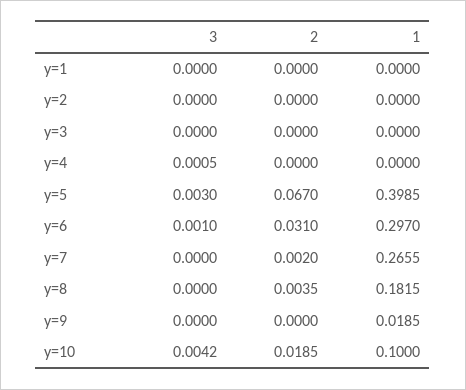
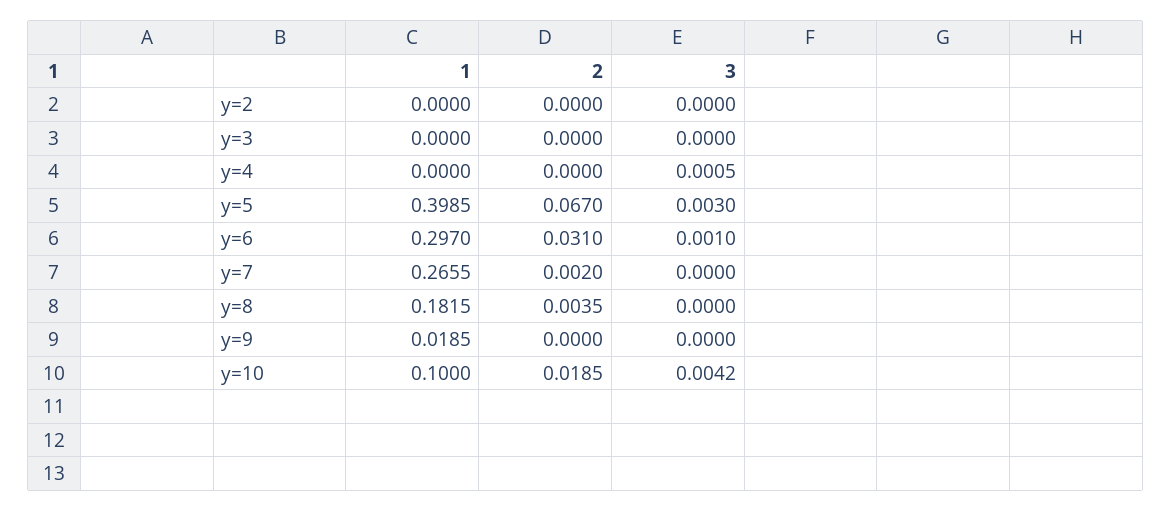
  {
    "3": {
-     "y=1": 0,
      "y=2": 0,
      "y=3": 0,
      "y=4": 0.0005,
      "y=5": 0.003,
      "y=6": 0.001,
      "y=7": 0,
      "y=8": 0,
      "y=9": 0,
      "y=10": 0.0042
    },
    "2": {
-     "y=1": 0,
      "y=2": 0,
      "y=3": 0,
      "y=4": 0,
      "y=5": 0.067,
      "y=6": 0.031,
      "y=7": 0.002,
      "y=8": 0.0035,
      "y=9": 0,
      "y=10": 0.0185
    },
    "1": {
-     "y=1": 0,
      "y=2": 0,
      "y=3": 0,
      "y=4": 0,
      "y=5": 0.3985,
      "y=6": 0.297,
      "y=7": 0.2655,
      "y=8": 0.1815,
      "y=9": 0.0185,
      "y=10": 0.1
    }
  }

